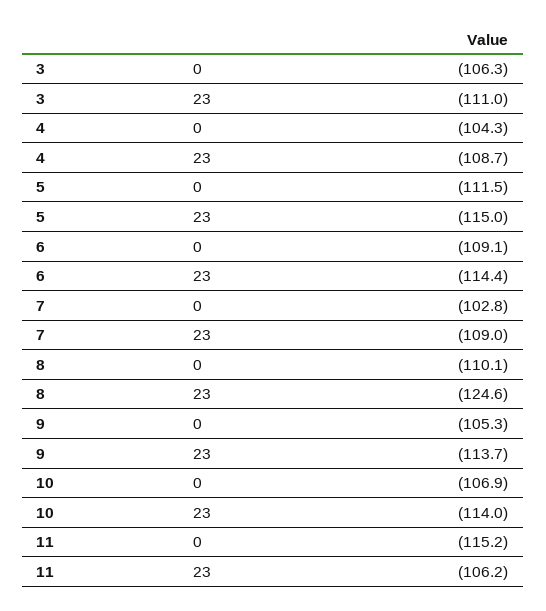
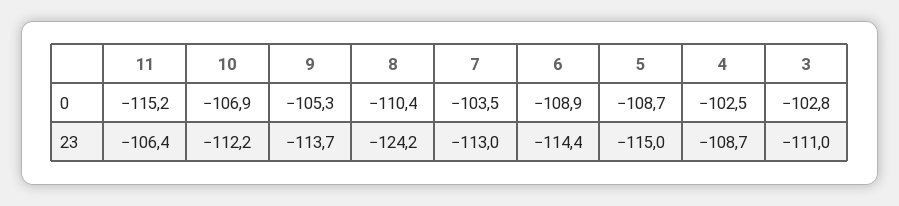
  {
    "3": {
-     "0": -106.3,
+     "0": -102.8,
      "23": -111
    },
    "4": {
-     "0": -104.3,
+     "0": -102.5,
      "23": -108.7
    },
    "5": {
-     "0": -111.5,
+     "0": -108.7,
      "23": -115
    },
    "6": {
-     "0": -109.1,
+     "0": -108.9,
      "23": -114.4
    },
    "7": {
-     "0": -102.8,
+     "0": -103.5,
-     "23": -109
+     "23": -113
    },
    "8": {
-     "0": -110.1,
+     "0": -110.4,
-     "23": -124.6
+     "23": -124.2
    },
    "9": {
      "0": -105.3,
      "23": -113.7
    },
    "10": {
      "0": -106.9,
-     "23": -114
+     "23": -112.2
    },
    "11": {
      "0": -115.2,
-     "23": -106.2
+     "23": -106.4
    }
  }

